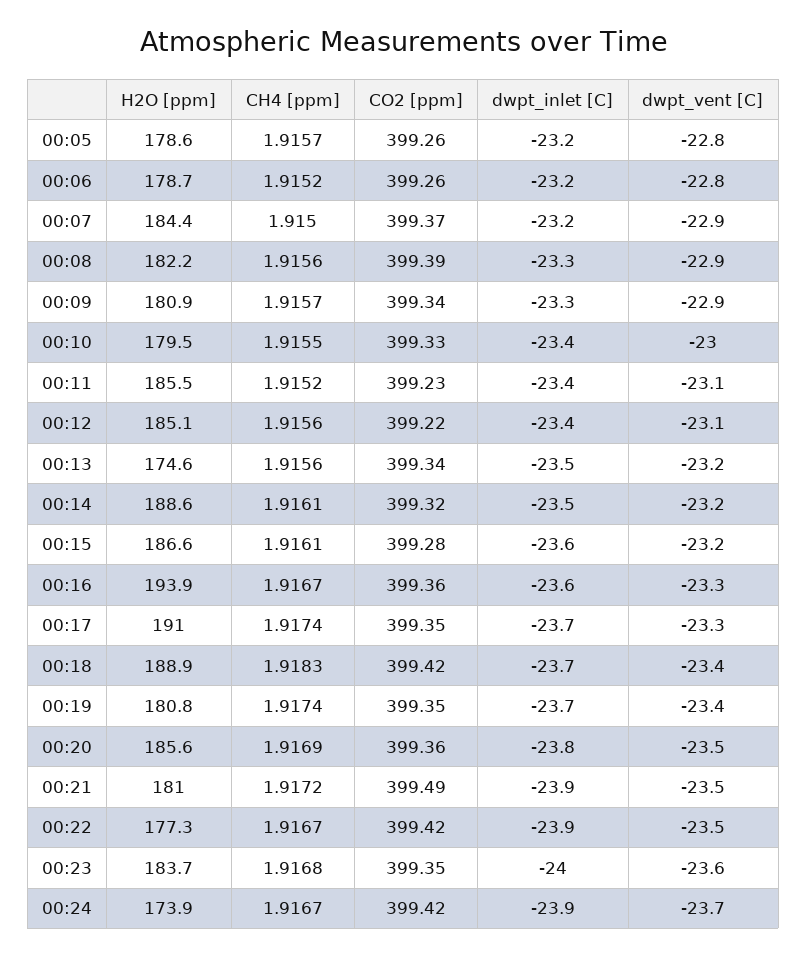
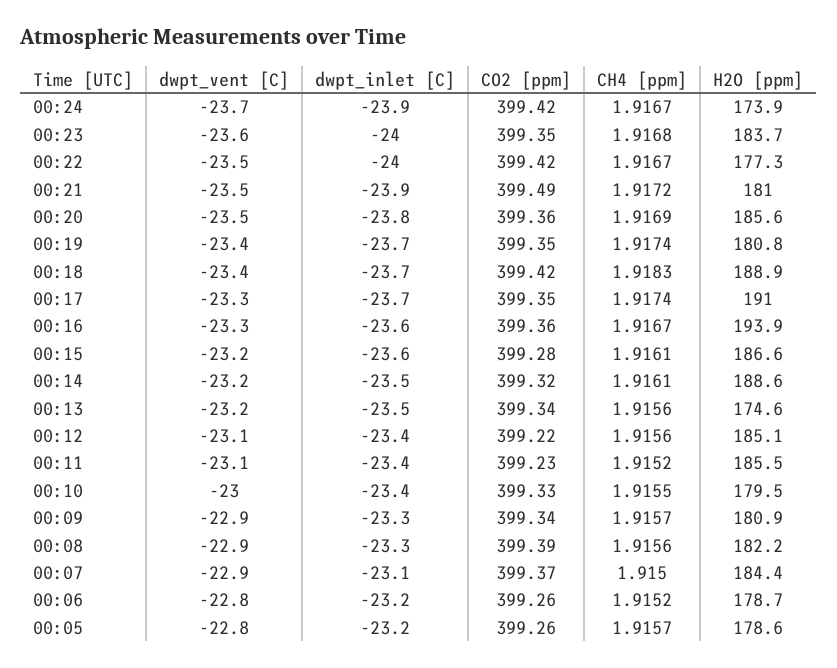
  {
    "H2O [ppm]": {
      "00:05": 178.6,
      "00:06": 178.7,
      "00:07": 184.4,
      "00:08": 182.2,
      "00:09": 180.9,
      "00:10": 179.5,
      "00:11": 185.5,
      "00:12": 185.1,
      "00:13": 174.6,
      "00:14": 188.6,
      "00:15": 186.6,
      "00:16": 193.9,
      "00:17": 191,
      "00:18": 188.9,
      "00:19": 180.8,
      "00:20": 185.6,
      "00:21": 181,
      "00:22": 177.3,
      "00:23": 183.7,
      "00:24": 173.9
    },
    "CH4 [ppm]": {
      "00:05": 1.9157,
      "00:06": 1.9152,
      "00:07": 1.915,
      "00:08": 1.9156,
      "00:09": 1.9157,
      "00:10": 1.9155,
      "00:11": 1.9152,
      "00:12": 1.9156,
      "00:13": 1.9156,
      "00:14": 1.9161,
      "00:15": 1.9161,
      "00:16": 1.9167,
      "00:17": 1.9174,
      "00:18": 1.9183,
      "00:19": 1.9174,
      "00:20": 1.9169,
      "00:21": 1.9172,
      "00:22": 1.9167,
      "00:23": 1.9168,
      "00:24": 1.9167
    },
    "CO2 [ppm]": {
      "00:05": 399.26,
      "00:06": 399.26,
      "00:07": 399.37,
      "00:08": 399.39,
      "00:09": 399.34,
      "00:10": 399.33,
      "00:11": 399.23,
      "00:12": 399.22,
      "00:13": 399.34,
      "00:14": 399.32,
      "00:15": 399.28,
      "00:16": 399.36,
      "00:17": 399.35,
      "00:18": 399.42,
      "00:19": 399.35,
      "00:20": 399.36,
      "00:21": 399.49,
      "00:22": 399.42,
      "00:23": 399.35,
      "00:24": 399.42
    },
    "dwpt_inlet [C]": {
      "00:05": -23.2,
      "00:06": -23.2,
-     "00:07": -23.2,
+     "00:07": -23.1,
      "00:08": -23.3,
      "00:09": -23.3,
      "00:10": -23.4,
      "00:11": -23.4,
      "00:12": -23.4,
      "00:13": -23.5,
      "00:14": -23.5,
      "00:15": -23.6,
      "00:16": -23.6,
      "00:17": -23.7,
      "00:18": -23.7,
      "00:19": -23.7,
      "00:20": -23.8,
      "00:21": -23.9,
-     "00:22": -23.9,
+     "00:22": -24,
      "00:23": -24,
      "00:24": -23.9
    },
    "dwpt_vent [C]": {
      "00:05": -22.8,
      "00:06": -22.8,
      "00:07": -22.9,
      "00:08": -22.9,
      "00:09": -22.9,
      "00:10": -23,
      "00:11": -23.1,
      "00:12": -23.1,
      "00:13": -23.2,
      "00:14": -23.2,
      "00:15": -23.2,
      "00:16": -23.3,
      "00:17": -23.3,
      "00:18": -23.4,
      "00:19": -23.4,
      "00:20": -23.5,
      "00:21": -23.5,
      "00:22": -23.5,
      "00:23": -23.6,
      "00:24": -23.7
    }
  }

